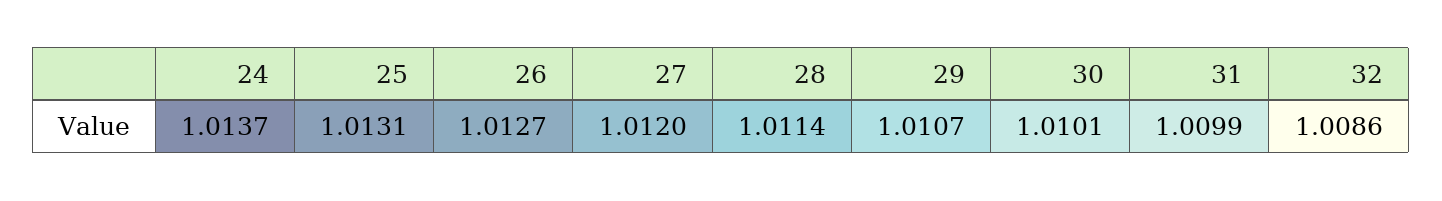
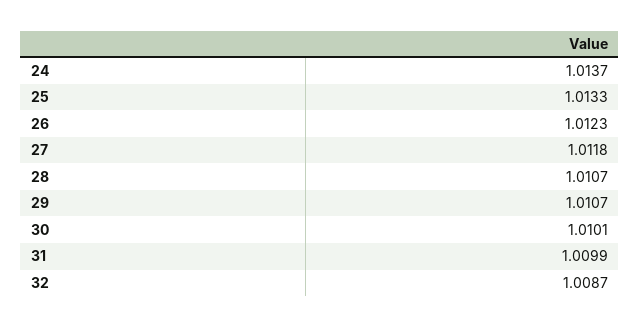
  {
    "24": 1.0137,
-   "25": 1.0131,
+   "25": 1.0133,
-   "26": 1.0127,
+   "26": 1.0123,
-   "27": 1.012,
+   "27": 1.0118,
-   "28": 1.0114,
+   "28": 1.0107,
    "29": 1.0107,
    "30": 1.0101,
    "31": 1.0099,
-   "32": 1.0086
+   "32": 1.0087
  }

